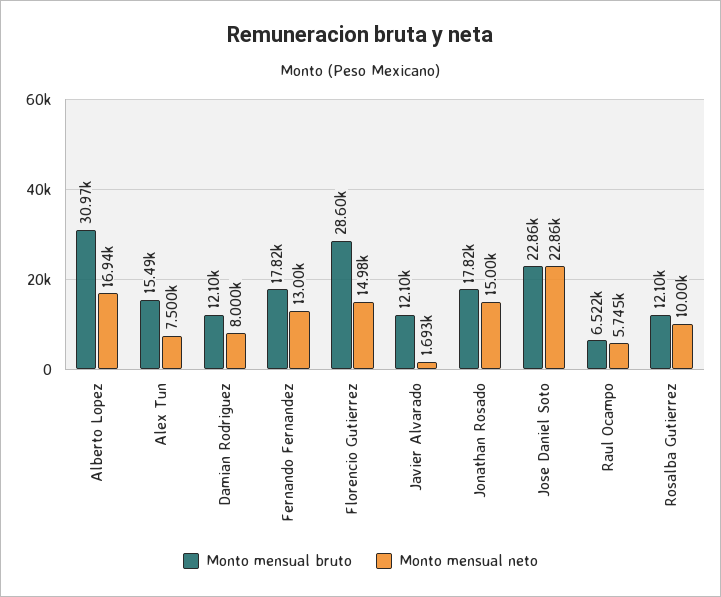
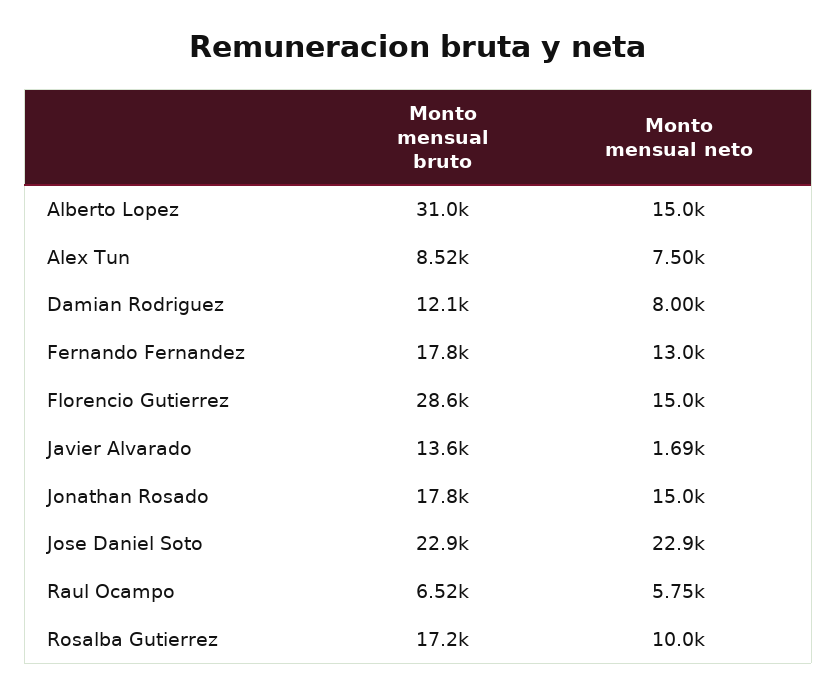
  {
    "Monto mensual bruto": {
      "Alberto Lopez": 30970,
-     "Alex Tun": 15490,
+     "Alex Tun": 8520,
      "Damian Rodriguez": 12100,
      "Fernando Fernandez": 17820,
      "Florencio Gutierrez": 28600,
-     "Javier Alvarado": 12100,
+     "Javier Alvarado": 13600,
      "Jonathan Rosado": 17820,
      "Jose Daniel Soto": 22860,
      "Raul Ocampo": 6522,
-     "Rosalba Gutierrez": 12100
+     "Rosalba Gutierrez": 17200
    },
    "Monto mensual neto": {
-     "Alberto Lopez": 16940,
+     "Alberto Lopez": 15000,
      "Alex Tun": 7500,
      "Damian Rodriguez": 8000,
      "Fernando Fernandez": 13000,
      "Florencio Gutierrez": 14980,
      "Javier Alvarado": 1693,
      "Jonathan Rosado": 15000,
      "Jose Daniel Soto": 22860,
      "Raul Ocampo": 5745,
      "Rosalba Gutierrez": 10000
    }
  }

